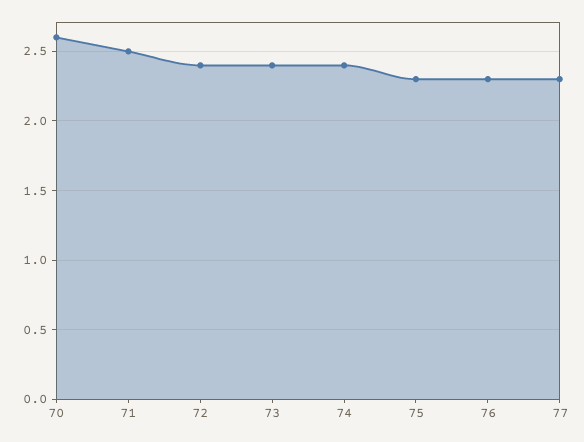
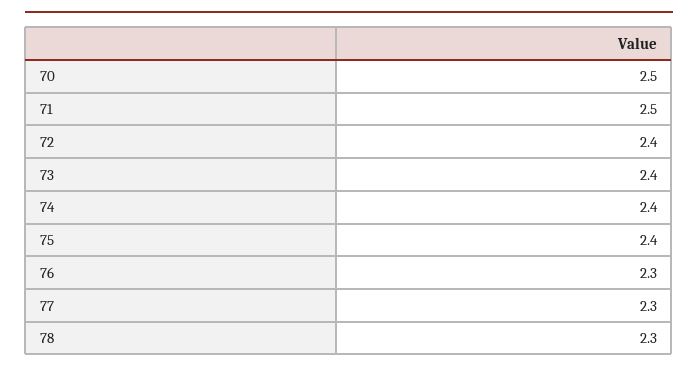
  {
-   "70": 2.6,
+   "70": 2.5,
    "71": 2.5,
    "72": 2.4,
    "73": 2.4,
    "74": 2.4,
-   "75": 2.3,
+   "75": 2.4,
    "76": 2.3,
-   "77": 2.3
+   "77": 2.3,
+   "78": 2.3
  }

